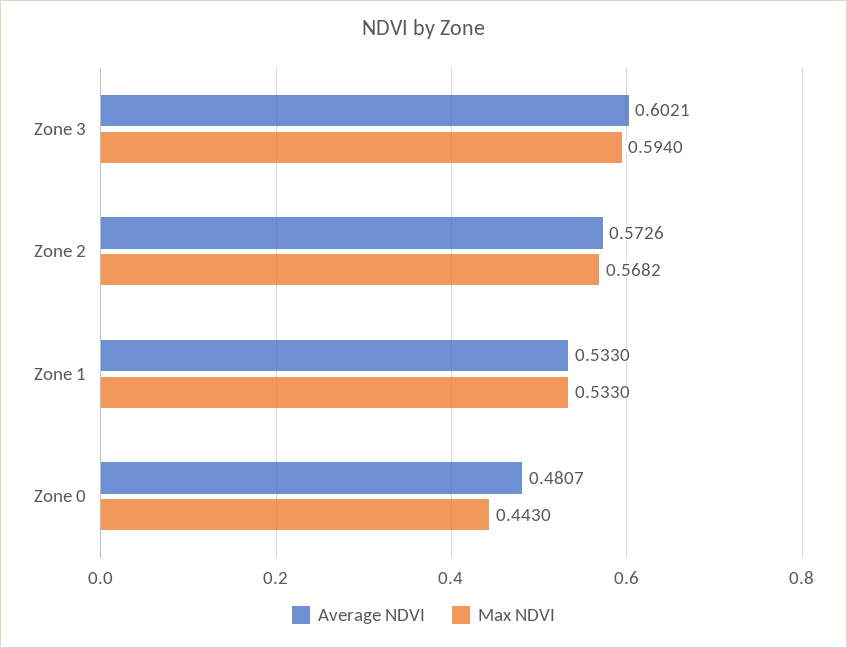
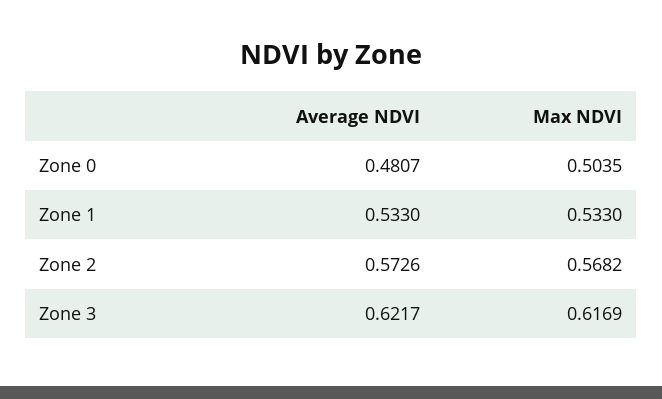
  {
    "Average NDVI": {
-     "Zone 3": 0.6021,
+     "Zone 3": 0.6217,
      "Zone 2": 0.5726,
      "Zone 1": 0.533,
      "Zone 0": 0.4807
    },
    "Max NDVI": {
-     "Zone 3": 0.594,
+     "Zone 3": 0.6169,
      "Zone 2": 0.5682,
      "Zone 1": 0.533,
-     "Zone 0": 0.443
+     "Zone 0": 0.5035
    }
  }

